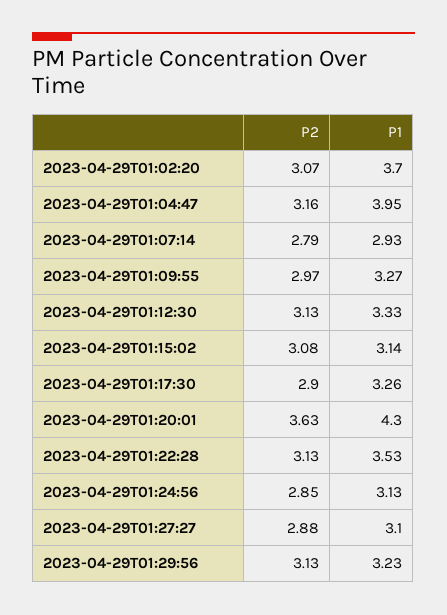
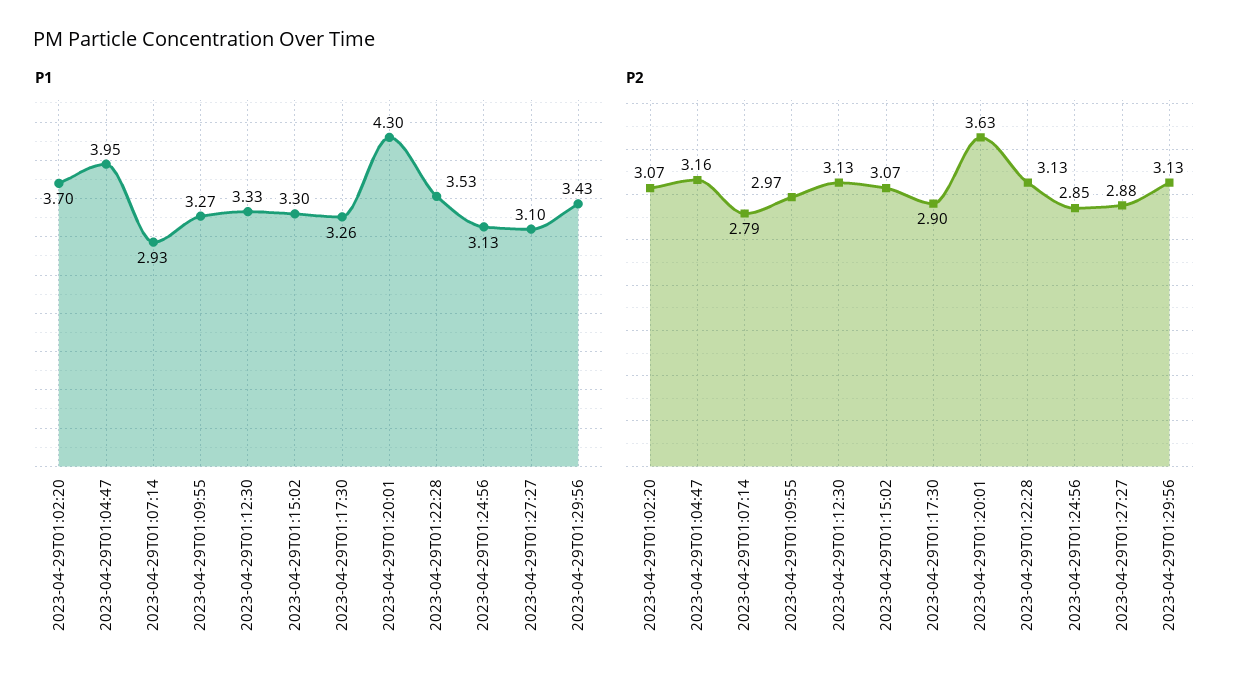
  {
    "P2": {
      "2023-04-29T01:02:20": 3.07,
      "2023-04-29T01:04:47": 3.16,
      "2023-04-29T01:07:14": 2.79,
      "2023-04-29T01:09:55": 2.97,
      "2023-04-29T01:12:30": 3.13,
-     "2023-04-29T01:15:02": 3.08,
+     "2023-04-29T01:15:02": 3.07,
      "2023-04-29T01:17:30": 2.9,
      "2023-04-29T01:20:01": 3.63,
      "2023-04-29T01:22:28": 3.13,
      "2023-04-29T01:24:56": 2.85,
      "2023-04-29T01:27:27": 2.88,
      "2023-04-29T01:29:56": 3.13
    },
    "P1": {
      "2023-04-29T01:02:20": 3.7,
      "2023-04-29T01:04:47": 3.95,
      "2023-04-29T01:07:14": 2.93,
      "2023-04-29T01:09:55": 3.27,
      "2023-04-29T01:12:30": 3.33,
-     "2023-04-29T01:15:02": 3.14,
+     "2023-04-29T01:15:02": 3.3,
      "2023-04-29T01:17:30": 3.26,
      "2023-04-29T01:20:01": 4.3,
      "2023-04-29T01:22:28": 3.53,
      "2023-04-29T01:24:56": 3.13,
      "2023-04-29T01:27:27": 3.1,
-     "2023-04-29T01:29:56": 3.23
+     "2023-04-29T01:29:56": 3.43
    }
  }

